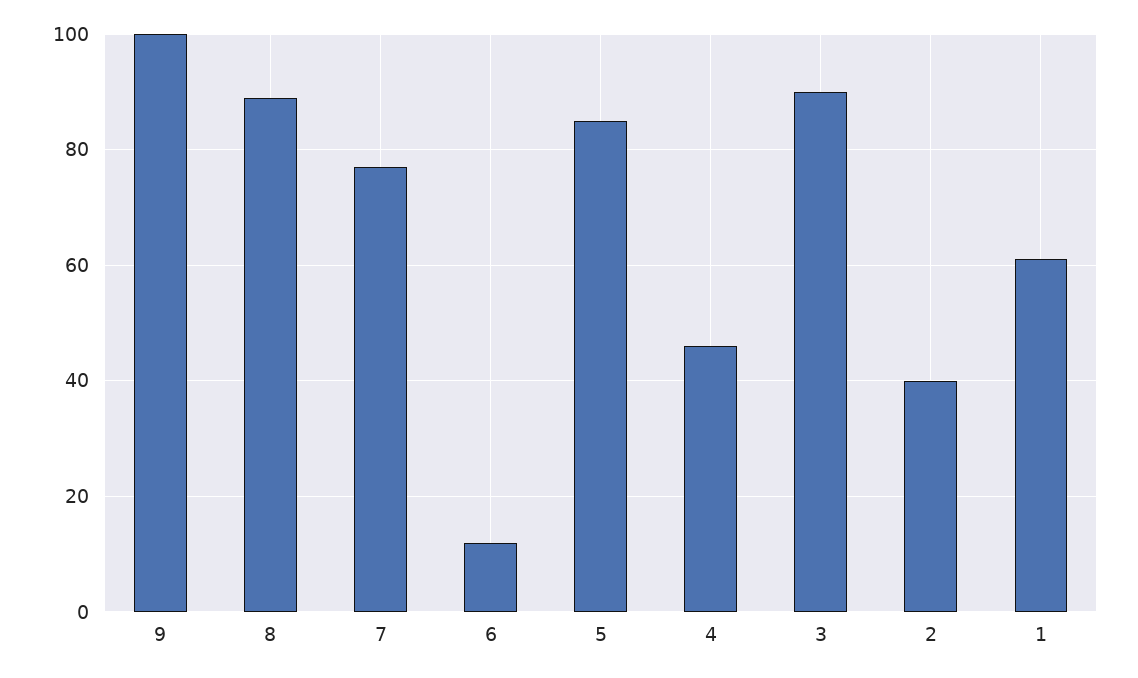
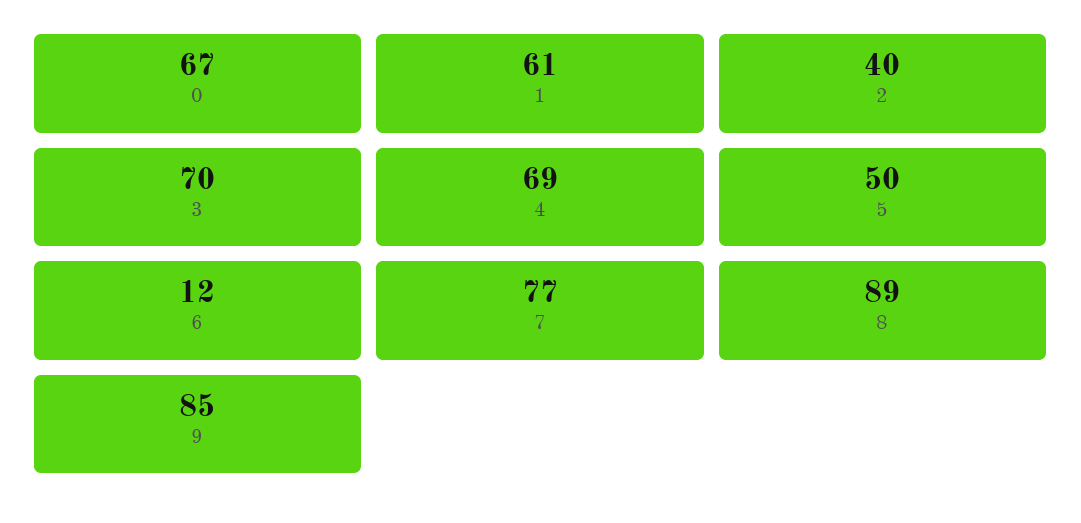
  {
-   "9": 100,
+   "9": 85,
    "8": 89,
    "7": 77,
    "6": 12,
-   "5": 85,
+   "5": 50,
-   "4": 45,
+   "4": 69,
-   "3": 90,
+   "3": 70,
    "2": 40,
-   "1": 61
+   "1": 61,
+   "0": 67
  }

